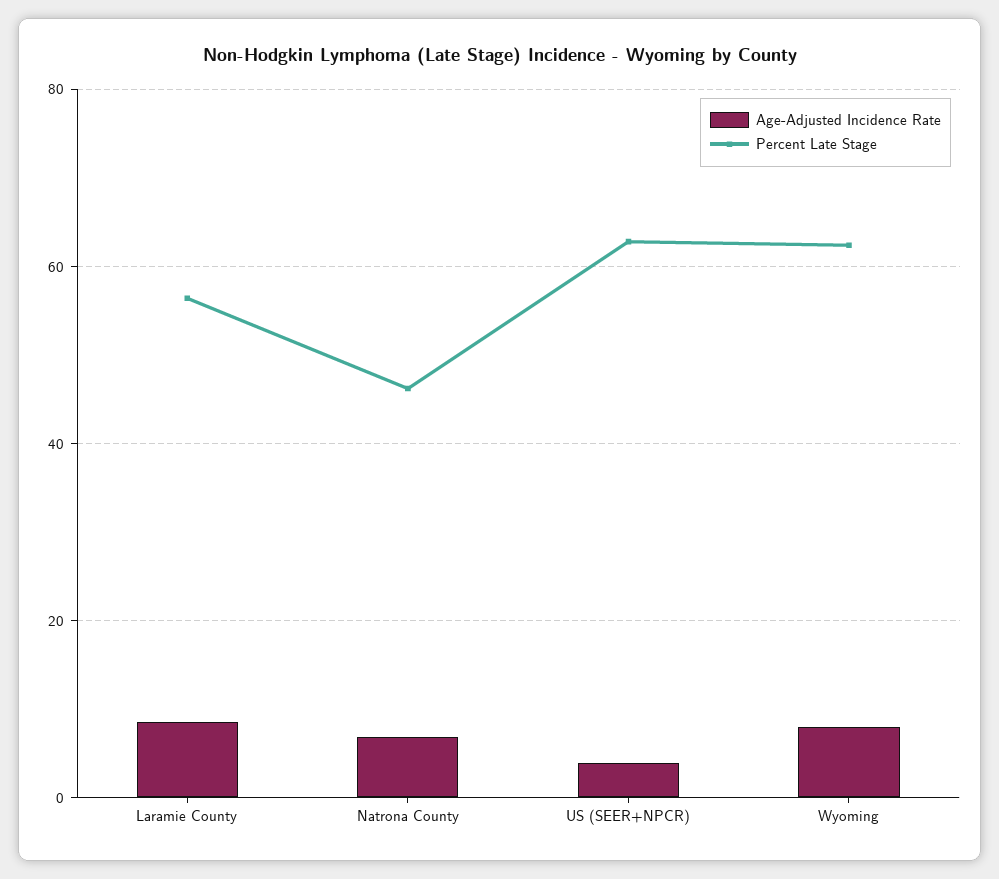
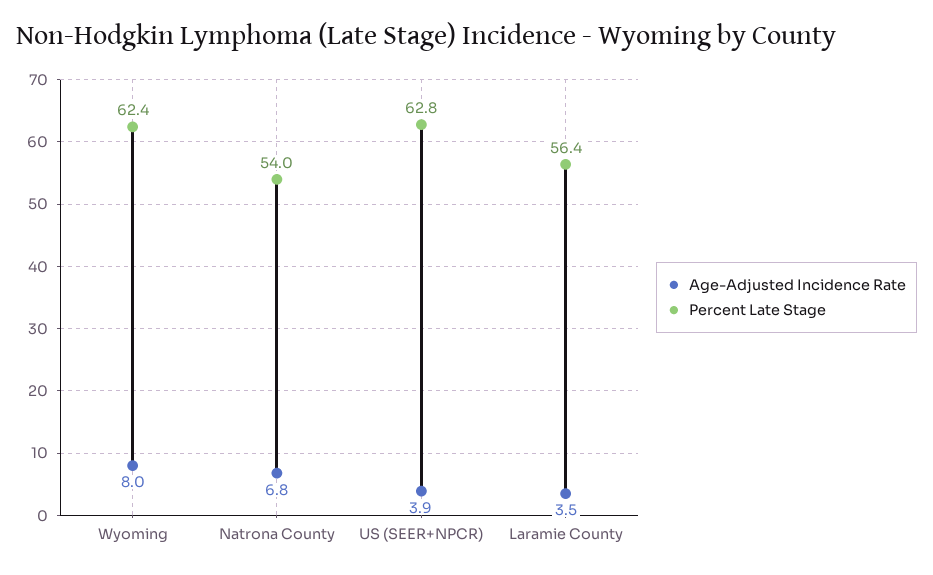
  {
    "Age-Adjusted Incidence Rate": {
-     "Laramie County": 8,
+     "Laramie County": 3.5,
      "Natrona County": 6.8,
      "US (SEER+NPCR)": 3.9,
      "Wyoming": 8
    },
    "Percent Late Stage": {
      "Laramie County": 56.4,
-     "Natrona County": 46,
+     "Natrona County": 54,
      "US (SEER+NPCR)": 62.8,
      "Wyoming": 62.4
    }
  }

